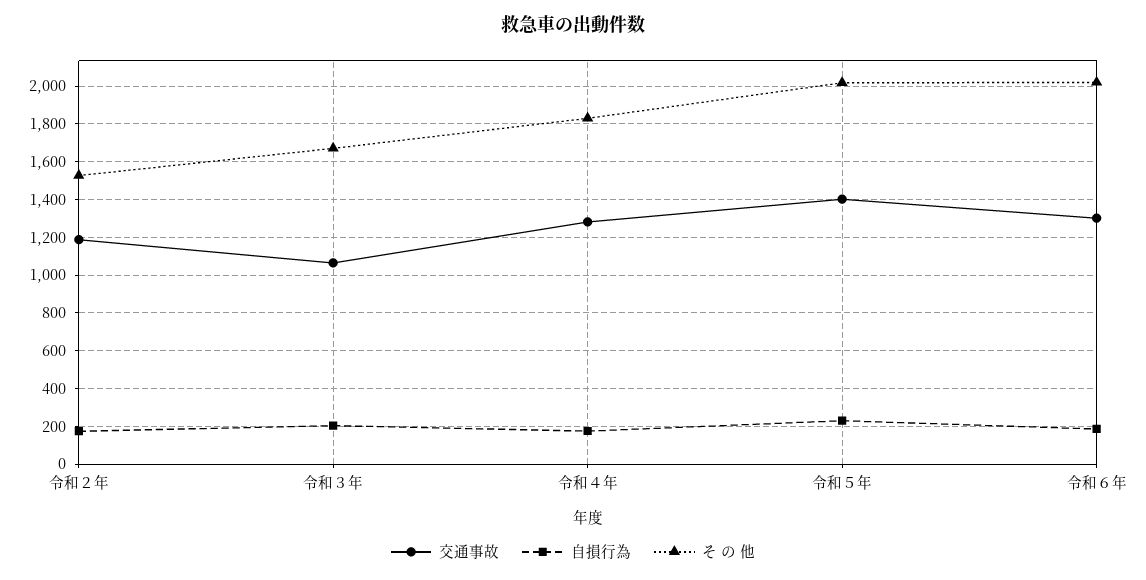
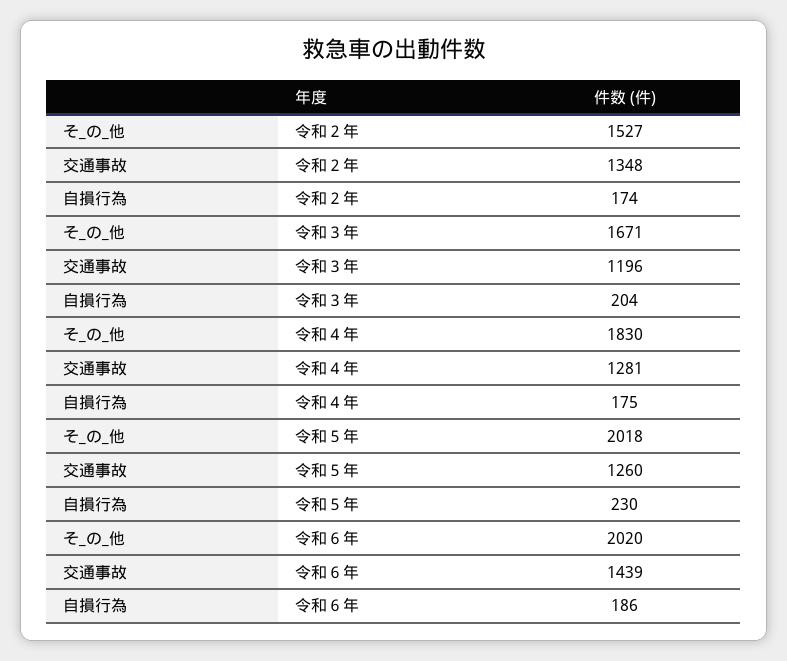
  {
    "交通事故": {
-     "令和２年": 1200,
+     "令和２年": 1348,
-     "令和３年": 1050,
+     "令和３年": 1196,
      "令和４年": 1281,
-     "令和５年": 1400,
+     "令和５年": 1260,
-     "令和６年": 1300
+     "令和６年": 1439
    },
    "自損行為": {
      "令和２年": 174,
      "令和３年": 204,
      "令和４年": 175,
      "令和５年": 230,
      "令和６年": 186
    },
    "そ の 他": {
      "令和２年": 1527,
      "令和３年": 1671,
      "令和４年": 1830,
      "令和５年": 2018,
      "令和６年": 2020
    }
  }

